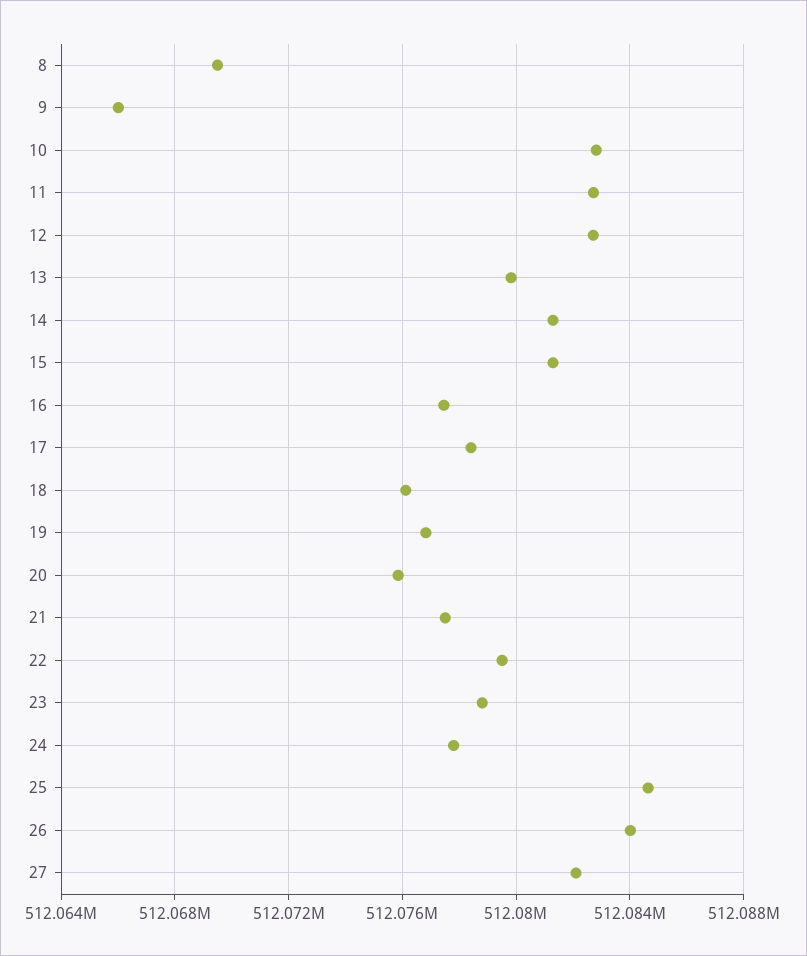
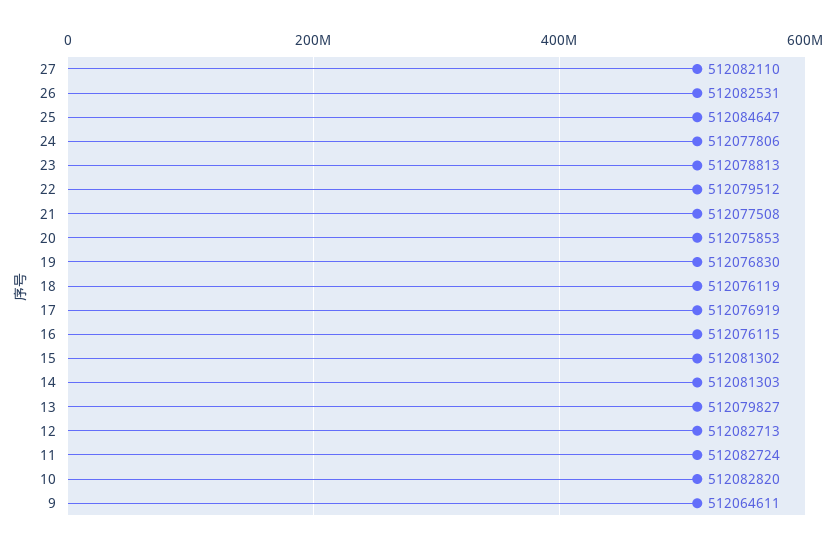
  {
-   "8": 512069500,
-   "9": 512066000,
+   "9": 512064611,
    "10": 512082820,
    "11": 512082724,
    "12": 512082713,
    "13": 512079827,
    "14": 512081303,
    "15": 512081302,
-   "16": 512077500,
+   "16": 512076115,
-   "17": 512078500,
+   "17": 512076919,
    "18": 512076119,
    "19": 512076830,
    "20": 512075853,
    "21": 512077508,
    "22": 512079512,
    "23": 512078813,
    "24": 512077806,
    "25": 512084647,
-   "26": 512084000,
+   "26": 512082531,
    "27": 512082110
  }

